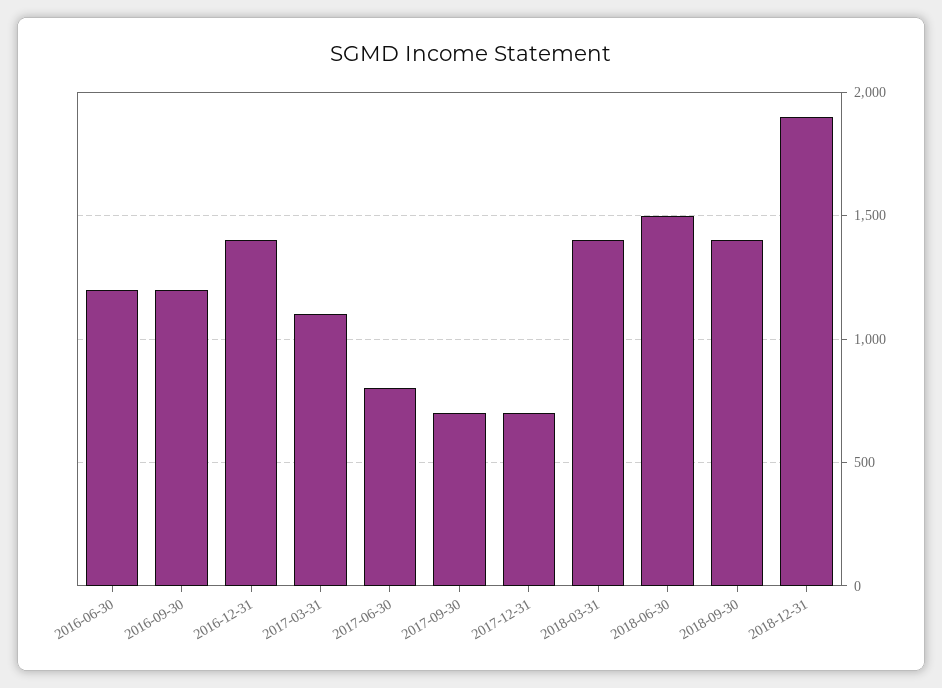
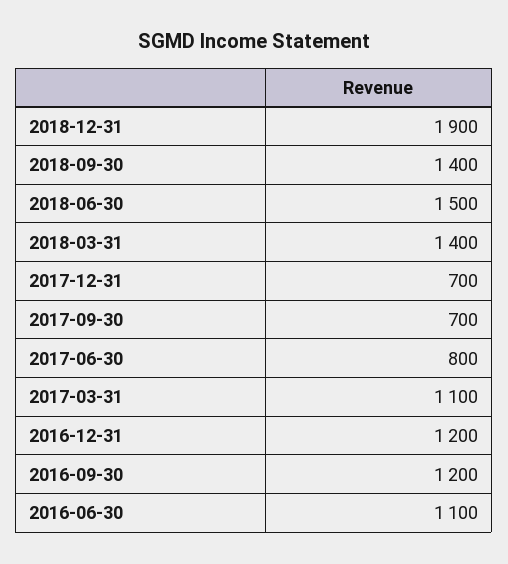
  {
-   "2016-06-30": 1200,
+   "2016-06-30": 1100,
    "2016-09-30": 1200,
-   "2016-12-31": 1400,
+   "2016-12-31": 1200,
    "2017-03-31": 1100,
    "2017-06-30": 800,
    "2017-09-30": 700,
    "2017-12-31": 700,
    "2018-03-31": 1400,
    "2018-06-30": 1500,
    "2018-09-30": 1400,
    "2018-12-31": 1900
  }

